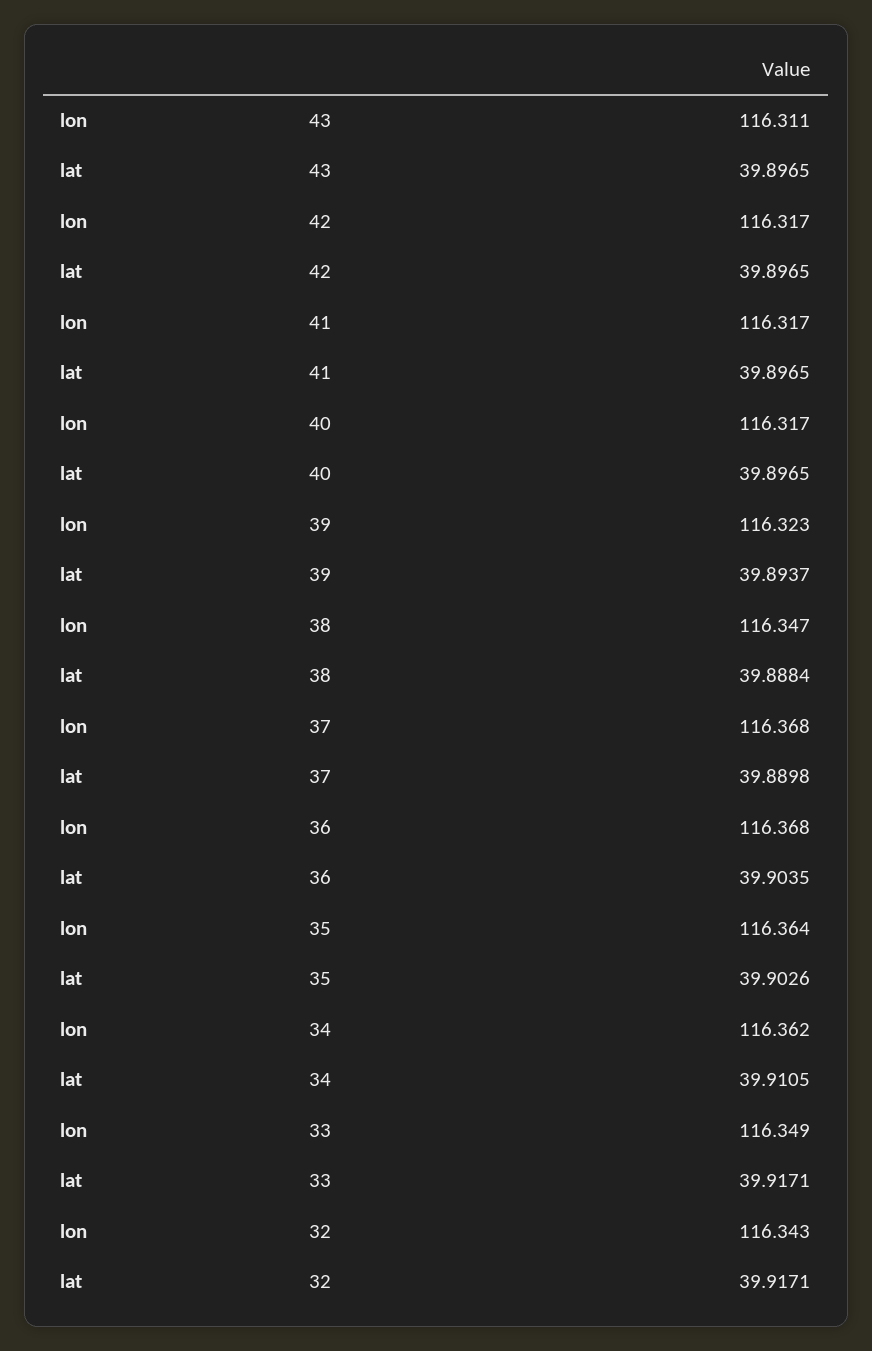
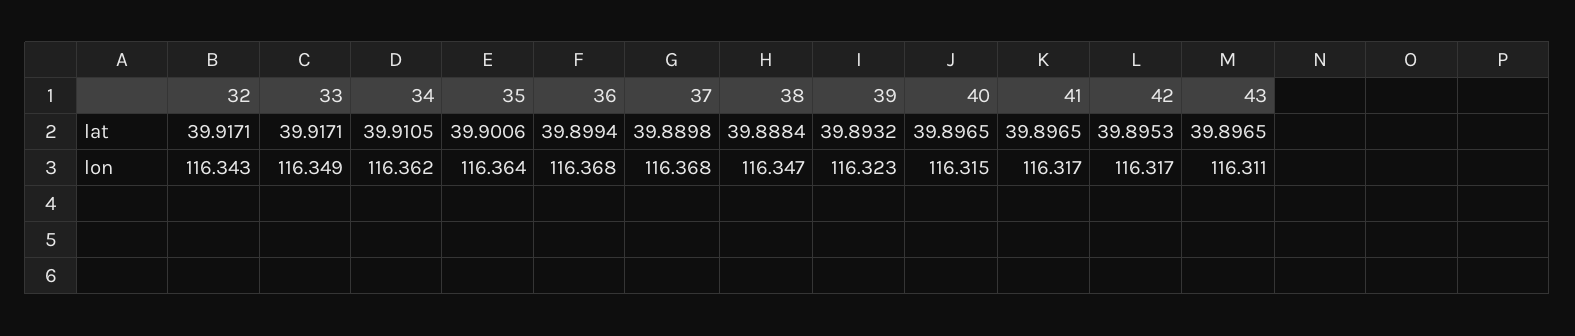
  {
    "lon": {
      "43": 116.311,
      "42": 116.317,
      "41": 116.317,
-     "40": 116.317,
+     "40": 116.315,
      "39": 116.323,
      "38": 116.347,
      "37": 116.368,
      "36": 116.368,
      "35": 116.364,
      "34": 116.362,
      "33": 116.349,
      "32": 116.343
    },
    "lat": {
      "43": 39.8965,
-     "42": 39.8965,
+     "42": 39.8953,
      "41": 39.8965,
      "40": 39.8965,
-     "39": 39.8937,
+     "39": 39.8932,
      "38": 39.8884,
      "37": 39.8898,
-     "36": 39.9035,
+     "36": 39.8994,
-     "35": 39.9026,
+     "35": 39.9006,
      "34": 39.9105,
      "33": 39.9171,
      "32": 39.9171
    }
  }

